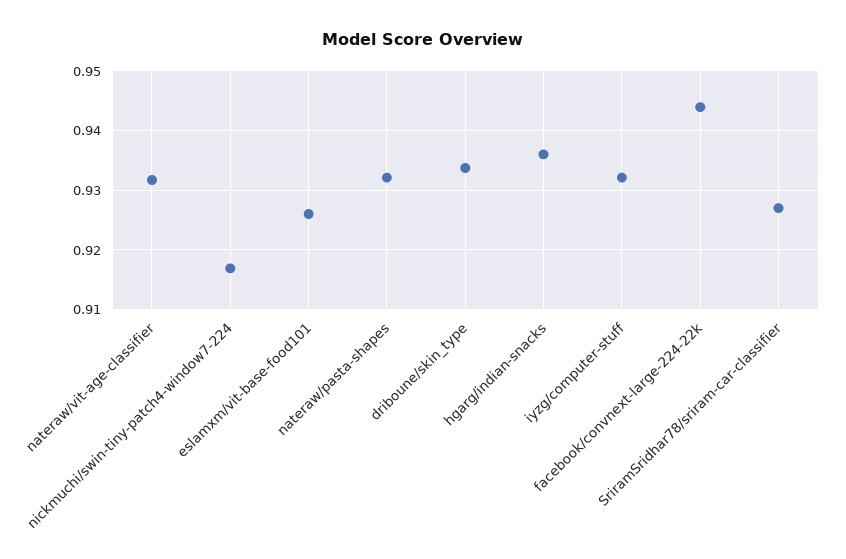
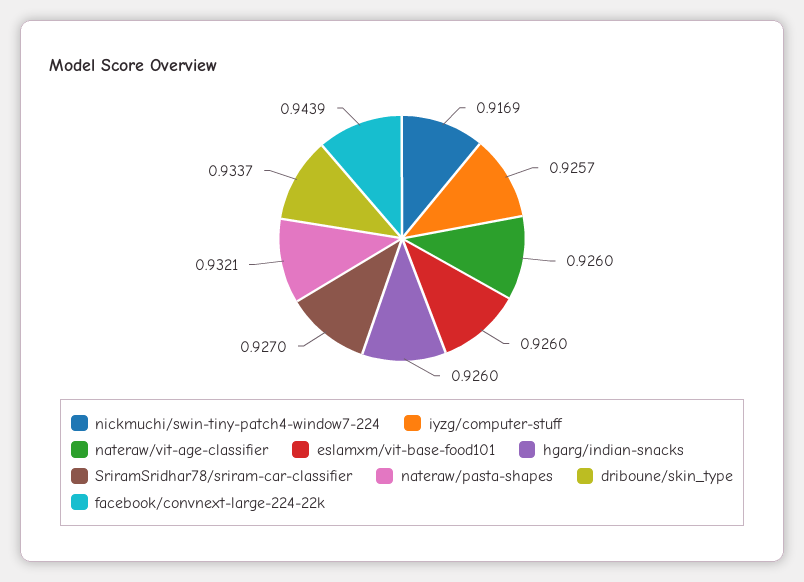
  {
-   "nateraw/vit-age-classifier": 0.932,
+   "nateraw/vit-age-classifier": 0.926,
    "nickmuchi/swin-tiny-patch4-window7-224": 0.9169,
    "eslamxm/vit-base-food101": 0.926,
    "nateraw/pasta-shapes": 0.9321,
    "driboune/skin_type": 0.9337,
-   "hgarg/indian-snacks": 0.936,
+   "hgarg/indian-snacks": 0.926,
-   "iyzg/computer-stuff": 0.932,
+   "iyzg/computer-stuff": 0.9257,
    "facebook/convnext-large-224-22k": 0.9439,
    "SriramSridhar78/sriram-car-classifier": 0.927
  }

